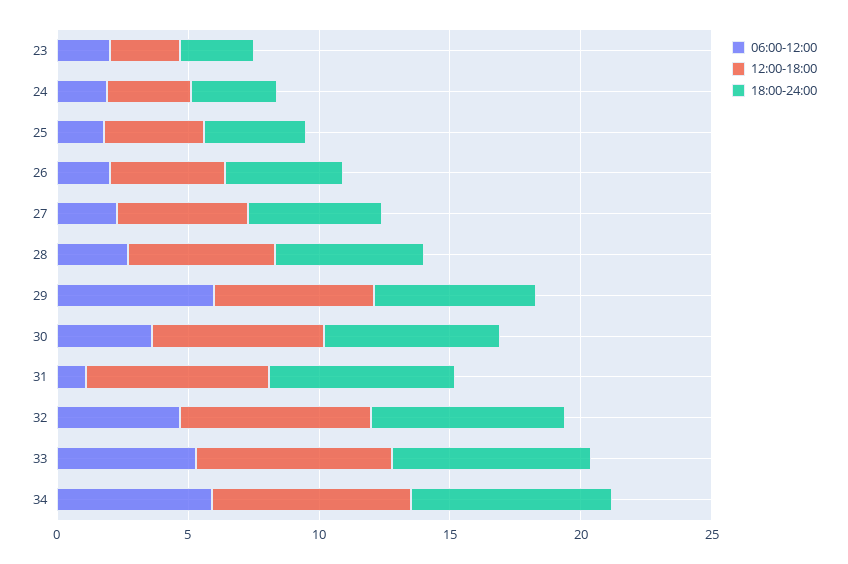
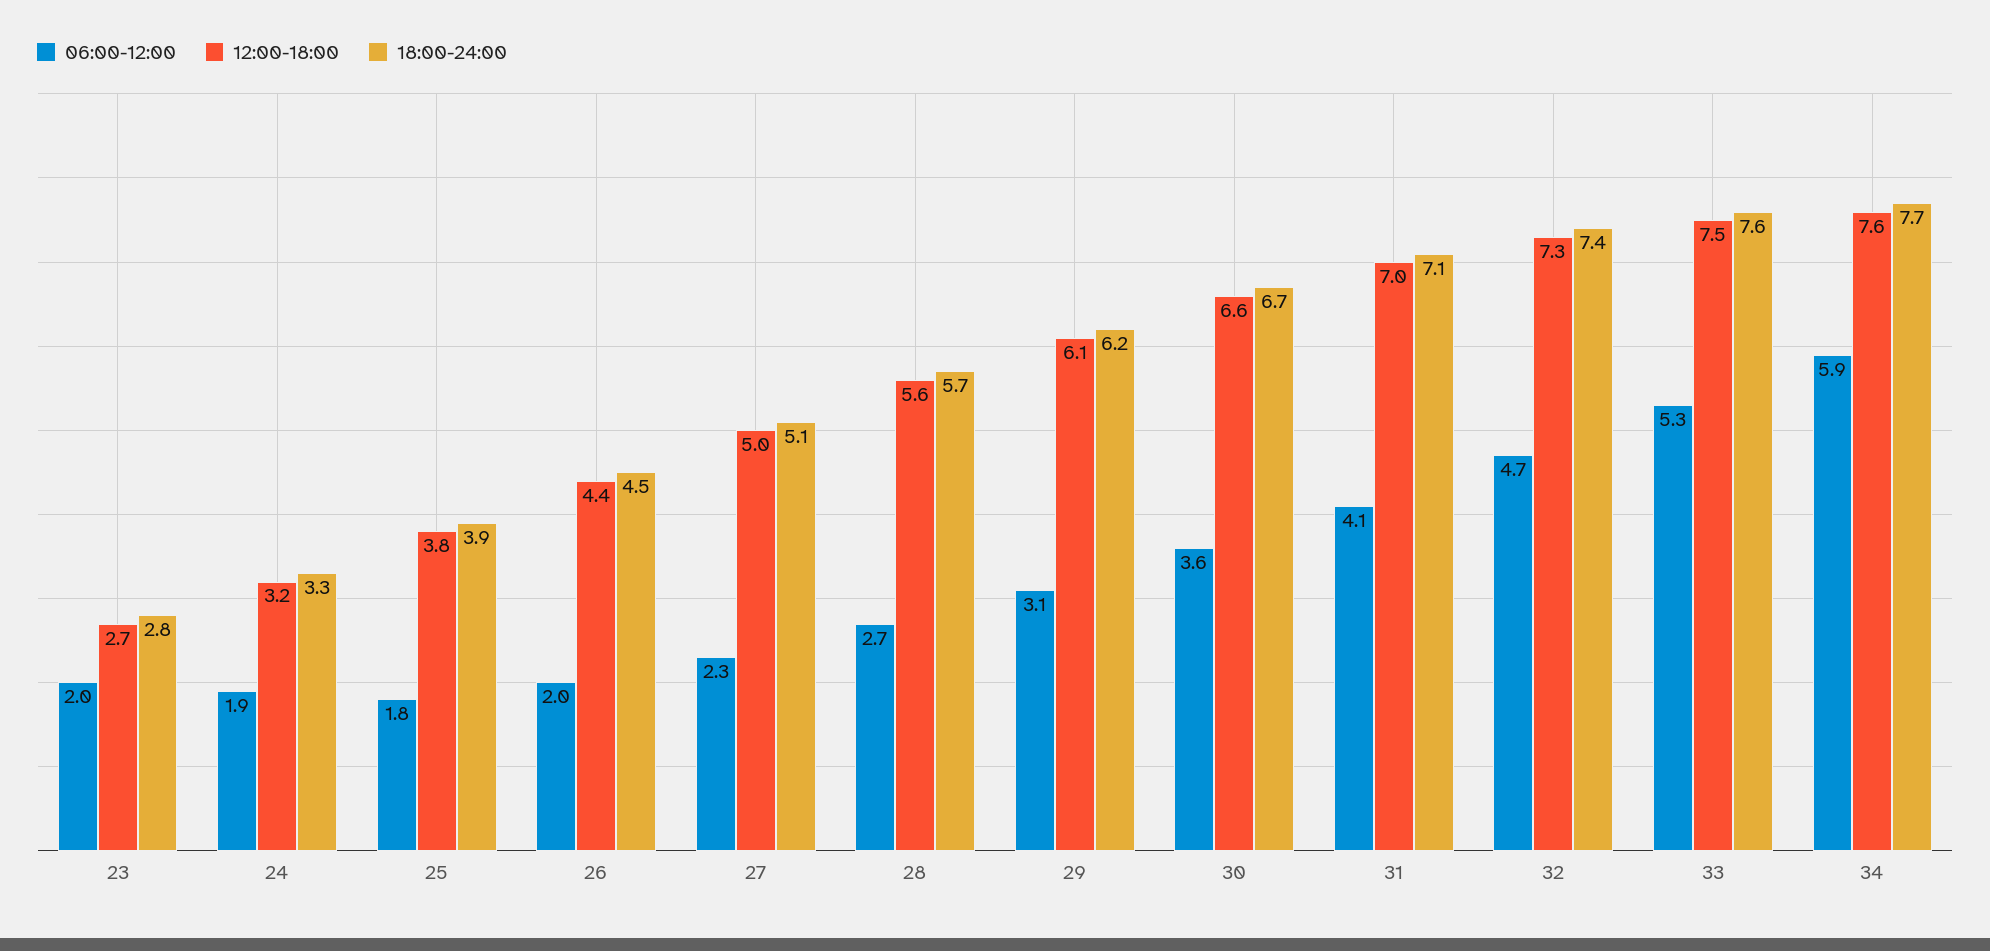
  {
    "06:00-12:00": {
      "23": 2,
      "24": 1.9,
      "25": 1.8,
      "26": 2,
      "27": 2.3,
      "28": 2.7,
-     "29": 6,
+     "29": 3.1,
      "30": 3.6,
-     "31": 1,
+     "31": 4.1,
      "32": 4.7,
      "33": 5.3,
      "34": 5.9
    },
    "12:00-18:00": {
      "23": 2.7,
      "24": 3.2,
      "25": 3.8,
      "26": 4.4,
      "27": 5,
      "28": 5.6,
      "29": 6.1,
      "30": 6.6,
      "31": 7,
      "32": 7.3,
      "33": 7.5,
      "34": 7.6
    },
    "18:00-24:00": {
      "23": 2.8,
      "24": 3.3,
      "25": 3.9,
      "26": 4.5,
      "27": 5.1,
      "28": 5.7,
      "29": 6.2,
      "30": 6.7,
      "31": 7.1,
      "32": 7.4,
      "33": 7.6,
      "34": 7.7
    }
  }

